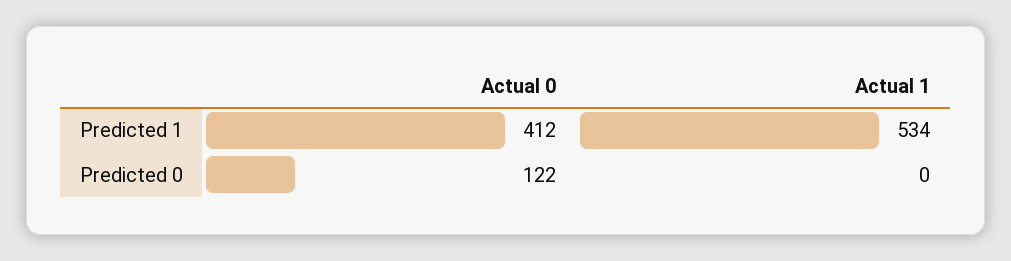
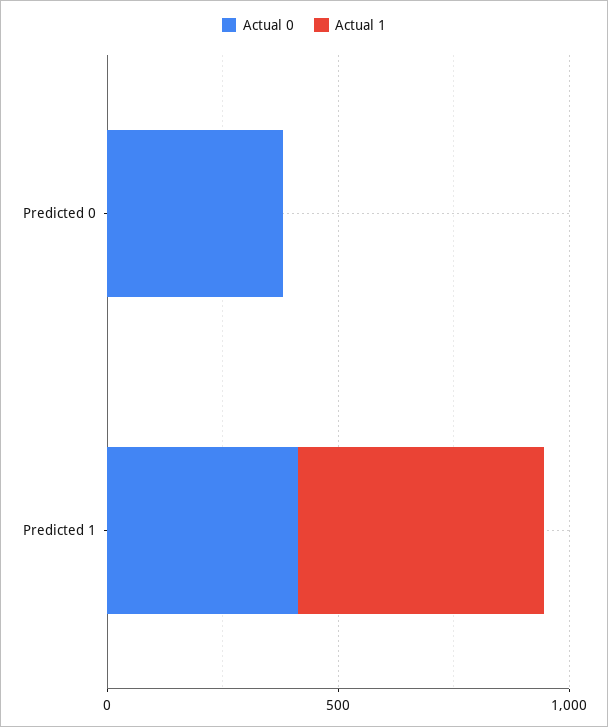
  {
    "Actual 0": {
      "Predicted 1": 412,
-     "Predicted 0": 122
+     "Predicted 0": 400
    },
    "Actual 1": {
      "Predicted 1": 534,
      "Predicted 0": 0
    }
  }

